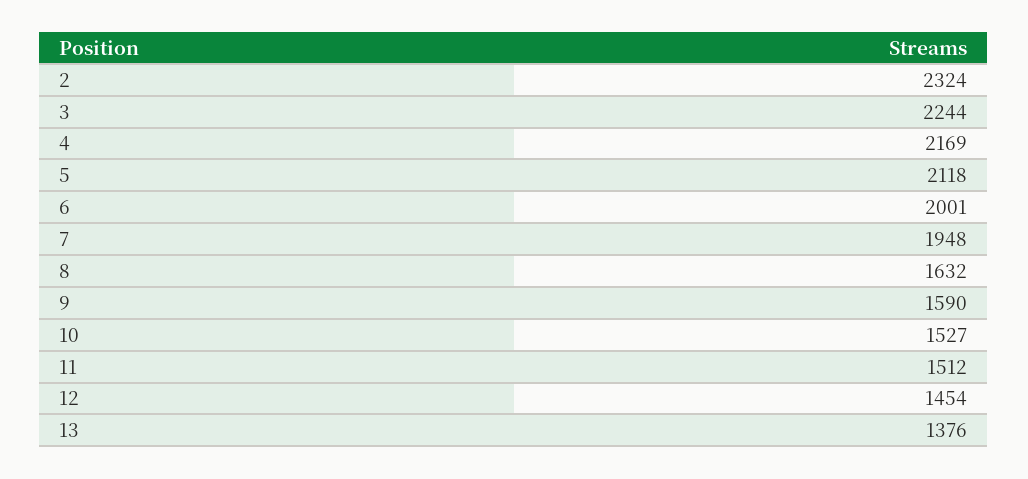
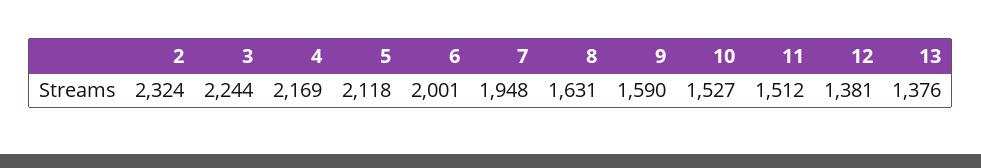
  {
    "2": 2324,
    "3": 2244,
    "4": 2169,
    "5": 2118,
    "6": 2001,
    "7": 1948,
-   "8": 1632,
+   "8": 1631,
    "9": 1590,
    "10": 1527,
    "11": 1512,
-   "12": 1454,
+   "12": 1381,
    "13": 1376
  }

